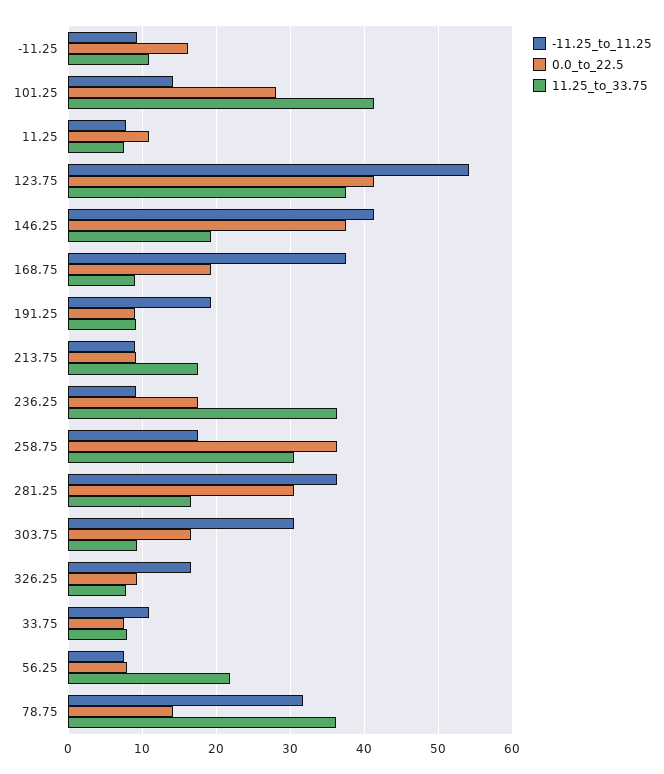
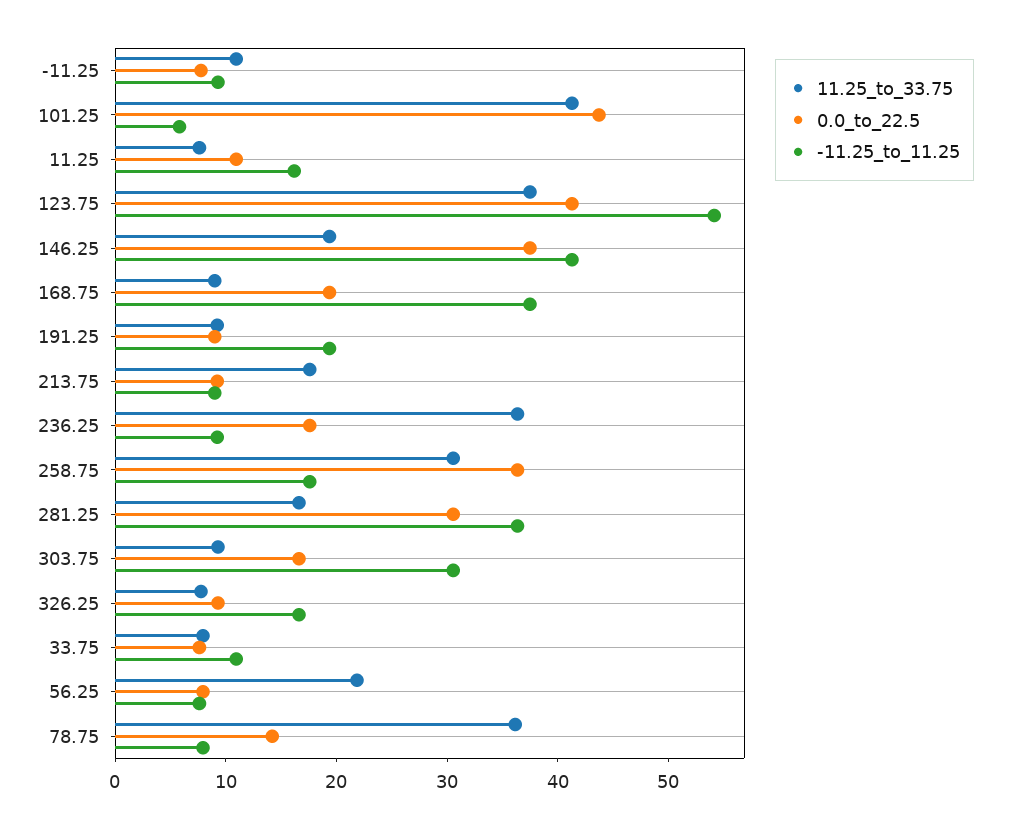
  {
    "-11.25_to_11.25": {
      "-11.25": 9,
-     "101.25": 14,
+     "101.25": 6,
-     "11.25": 8,
+     "11.25": 16,
      "123.75": 54,
      "146.25": 41,
      "168.75": 37,
      "191.25": 19,
      "213.75": 9,
      "236.25": 9,
      "258.75": 18,
      "281.25": 36,
      "303.75": 31,
      "326.25": 17,
      "33.75": 11,
      "56.25": 8,
-     "78.75": 32
+     "78.75": 8
    },
    "0.0_to_22.5": {
-     "-11.25": 16,
+     "-11.25": 8,
-     "101.25": 28,
+     "101.25": 44,
      "11.25": 11,
      "123.75": 41,
      "146.25": 37,
      "168.75": 19,
      "191.25": 9,
      "213.75": 9,
      "236.25": 18,
      "258.75": 36,
      "281.25": 31,
      "303.75": 17,
      "326.25": 9,
      "33.75": 8,
      "56.25": 8,
      "78.75": 14
    },
    "11.25_to_33.75": {
      "-11.25": 11,
      "101.25": 41,
      "11.25": 8,
      "123.75": 37,
      "146.25": 19,
      "168.75": 9,
      "191.25": 9,
      "213.75": 18,
      "236.25": 36,
      "258.75": 31,
      "281.25": 17,
      "303.75": 9,
      "326.25": 8,
      "33.75": 8,
      "56.25": 22,
      "78.75": 36
    }
  }

